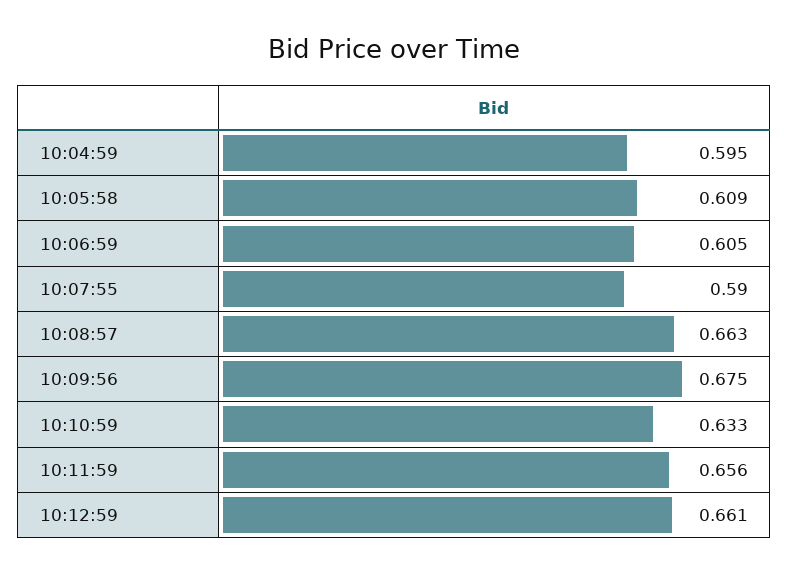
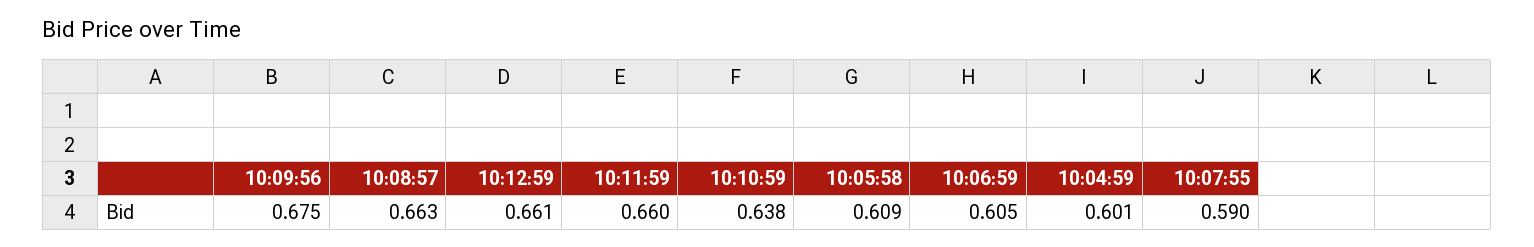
  {
-   "10:04:59": 0.595,
+   "10:04:59": 0.601,
    "10:05:58": 0.609,
    "10:06:59": 0.605,
    "10:07:55": 0.59,
    "10:08:57": 0.663,
    "10:09:56": 0.675,
-   "10:10:59": 0.633,
+   "10:10:59": 0.638,
-   "10:11:59": 0.656,
+   "10:11:59": 0.66,
    "10:12:59": 0.661
  }

